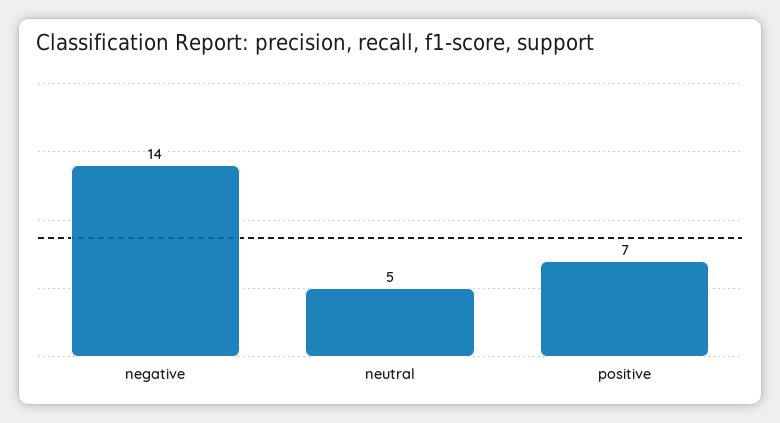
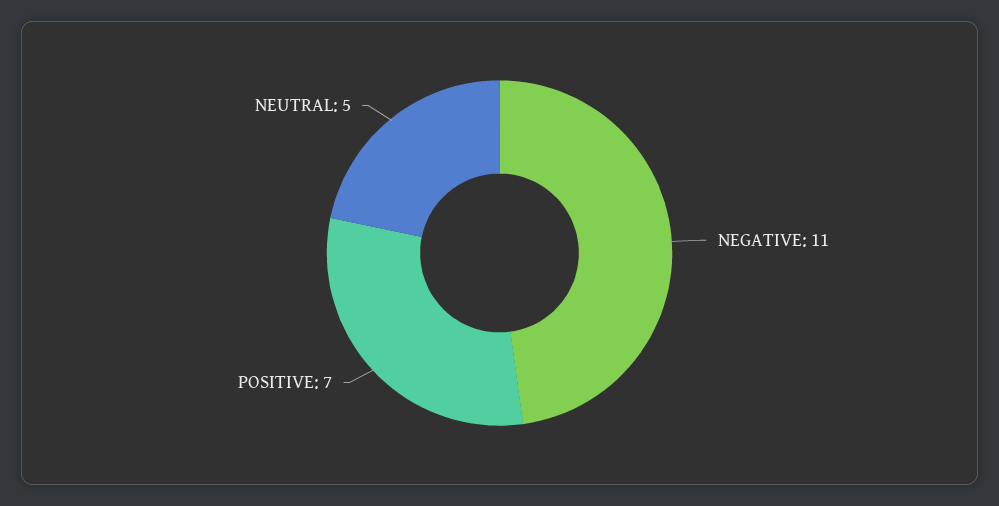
  {
-   "negative": 14,
+   "negative": 11,
    "neutral": 5,
    "positive": 7
  }

